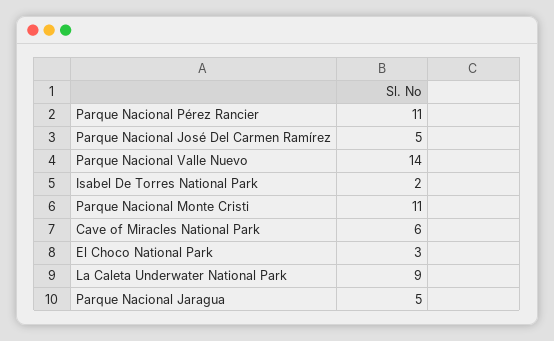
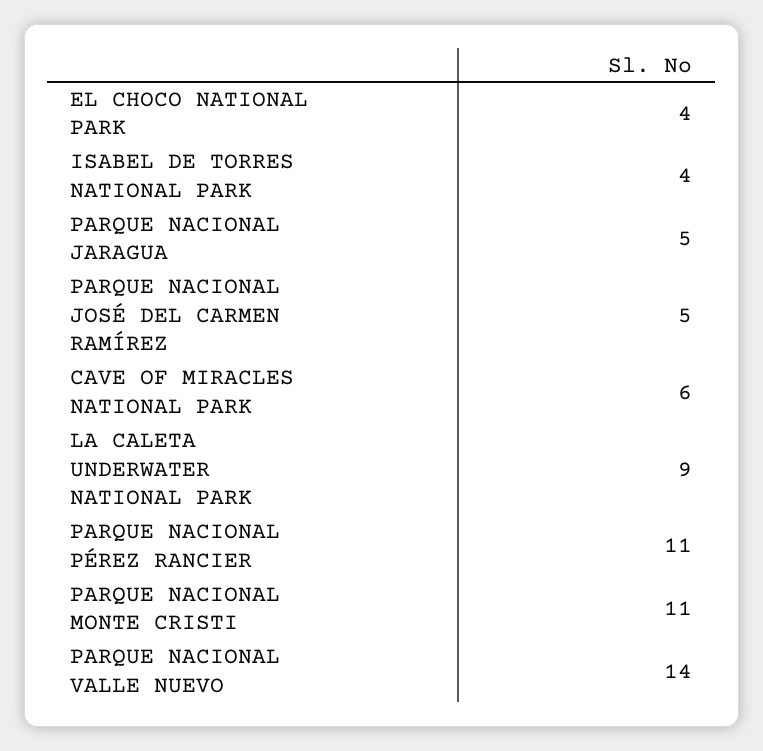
  {
    "Parque Nacional Pérez Rancier": 11,
    "Parque Nacional José Del Carmen Ramírez": 5,
    "Parque Nacional Valle Nuevo": 14,
-   "Isabel De Torres National Park": 2,
+   "Isabel De Torres National Park": 4,
    "Parque Nacional Monte Cristi": 11,
    "Cave of Miracles National Park": 6,
-   "El Choco National Park": 3,
+   "El Choco National Park": 4,
    "La Caleta Underwater National Park": 9,
    "Parque Nacional Jaragua": 5
  }

